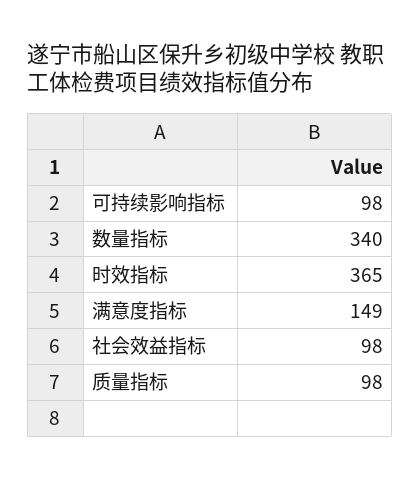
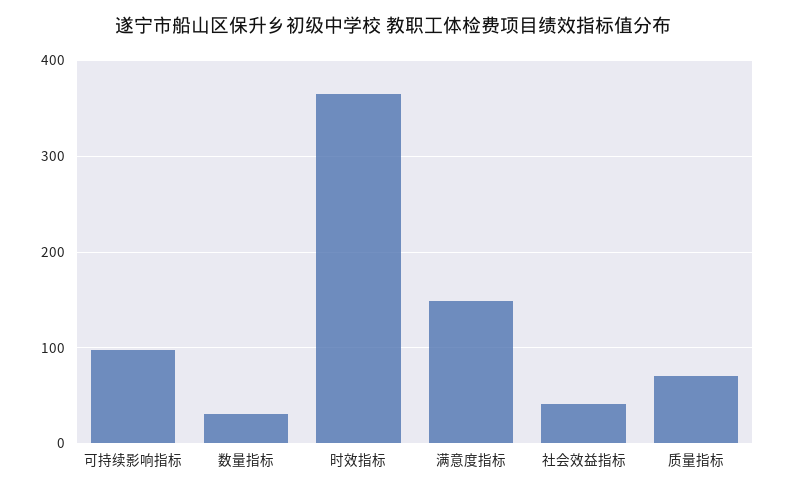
  {
    "可持续影响指标": 98,
-   "数量指标": 340,
+   "数量指标": 30,
    "时效指标": 365,
    "满意度指标": 149,
-   "社会效益指标": 98,
+   "社会效益指标": 40,
-   "质量指标": 98
+   "质量指标": 70
  }

